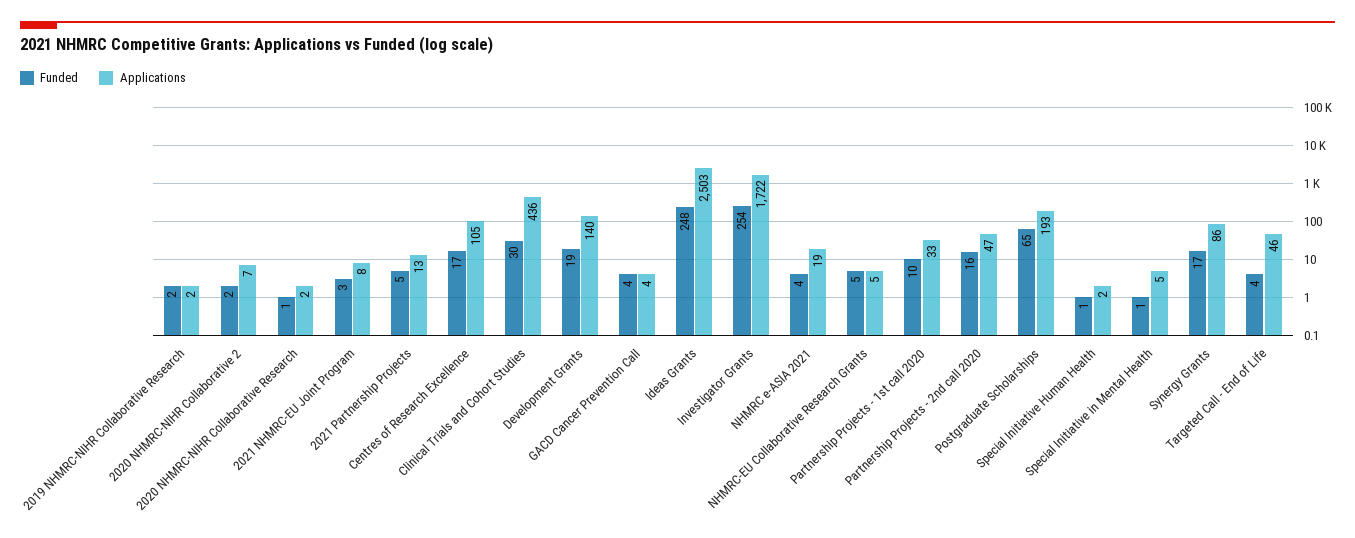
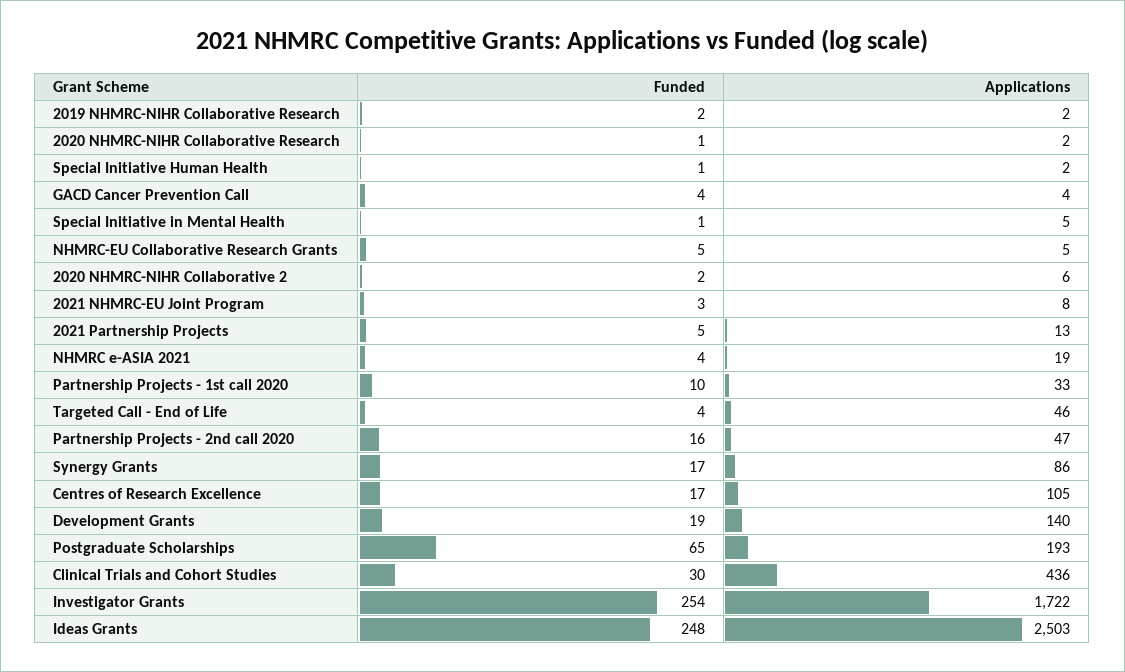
  {
    "Funded": {
      "2019 NHMRC-NIHR Collaborative Research": 2,
      "2020 NHMRC-NIHR Collaborative 2": 2,
      "2020 NHMRC-NIHR Collaborative Research": 1,
      "2021 NHMRC-EU Joint Program": 3,
      "2021 Partnership Projects": 5,
      "Centres of Research Excellence": 17,
      "Clinical Trials and Cohort Studies": 30,
      "Development Grants": 19,
      "GACD Cancer Prevention Call": 4,
      "Ideas Grants": 248,
      "Investigator Grants": 254,
      "NHMRC e-ASIA 2021": 4,
      "NHMRC-EU Collaborative Research Grants": 5,
      "Partnership Projects - 1st call 2020": 10,
      "Partnership Projects - 2nd call 2020": 16,
      "Postgraduate Scholarships": 65,
      "Special Initiative Human Health": 1,
      "Special Initiative in Mental Health": 1,
      "Synergy Grants": 17,
      "Targeted Call - End of Life": 4
    },
    "Applications": {
      "2019 NHMRC-NIHR Collaborative Research": 2,
-     "2020 NHMRC-NIHR Collaborative 2": 7,
+     "2020 NHMRC-NIHR Collaborative 2": 6,
      "2020 NHMRC-NIHR Collaborative Research": 2,
      "2021 NHMRC-EU Joint Program": 8,
      "2021 Partnership Projects": 13,
      "Centres of Research Excellence": 105,
      "Clinical Trials and Cohort Studies": 436,
      "Development Grants": 140,
      "GACD Cancer Prevention Call": 4,
      "Ideas Grants": 2503,
      "Investigator Grants": 1722,
      "NHMRC e-ASIA 2021": 19,
      "NHMRC-EU Collaborative Research Grants": 5,
      "Partnership Projects - 1st call 2020": 33,
      "Partnership Projects - 2nd call 2020": 47,
      "Postgraduate Scholarships": 193,
      "Special Initiative Human Health": 2,
      "Special Initiative in Mental Health": 5,
      "Synergy Grants": 86,
      "Targeted Call - End of Life": 46
    }
  }

